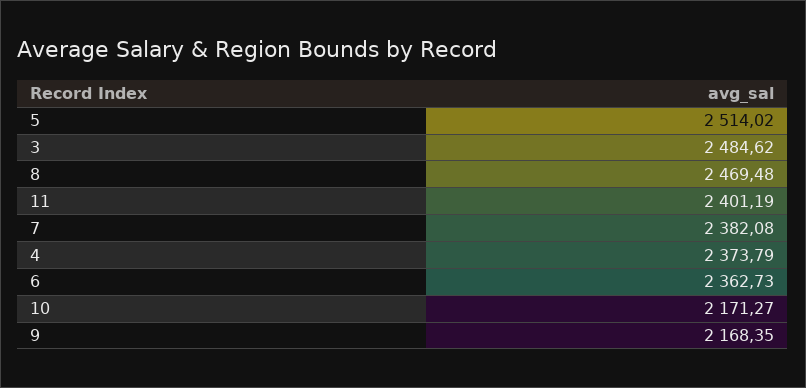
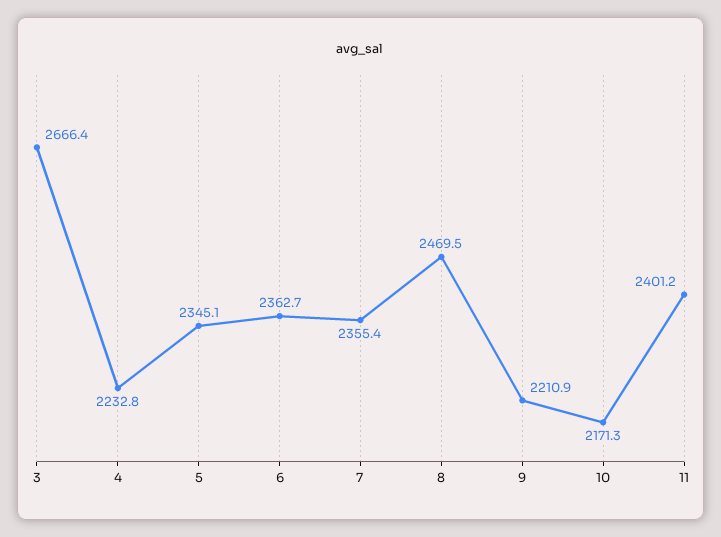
  {
-   "5": 2514.02,
+   "5": 2345.1,
-   "3": 2484.62,
+   "3": 2666.4,
    "8": 2469.48,
    "11": 2401.19,
-   "7": 2382.08,
+   "7": 2355.4,
-   "4": 2373.79,
+   "4": 2232.8,
    "6": 2362.73,
    "10": 2171.27,
-   "9": 2168.35
+   "9": 2210.9
  }

